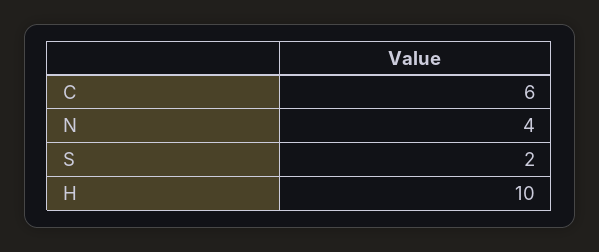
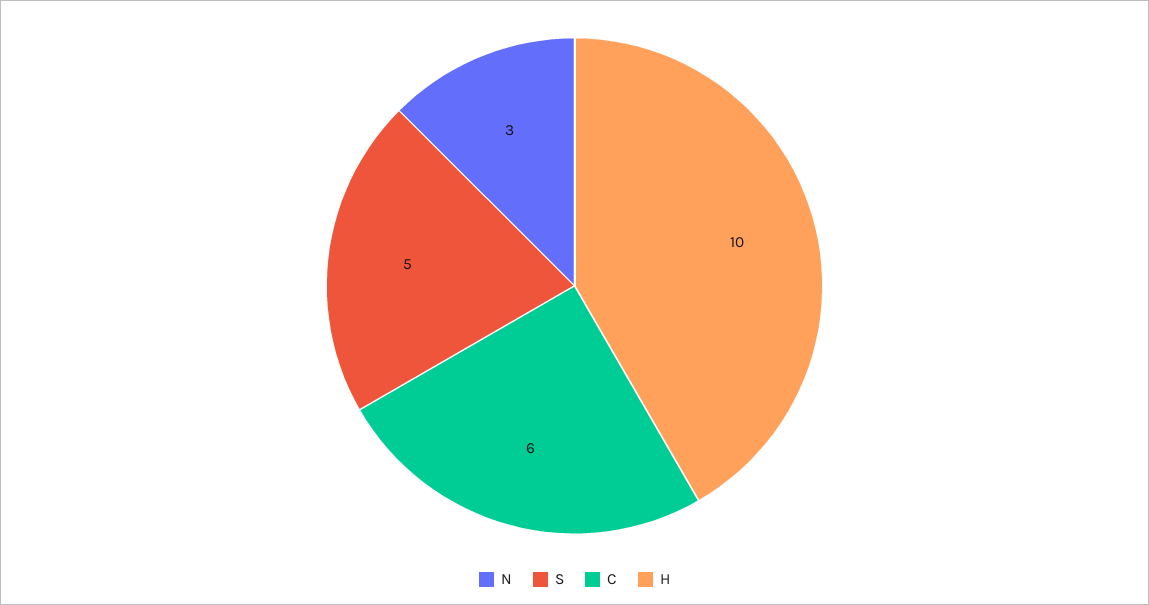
  {
    "C": 6,
-   "N": 4,
+   "N": 3,
-   "S": 2,
+   "S": 5,
    "H": 10
  }

